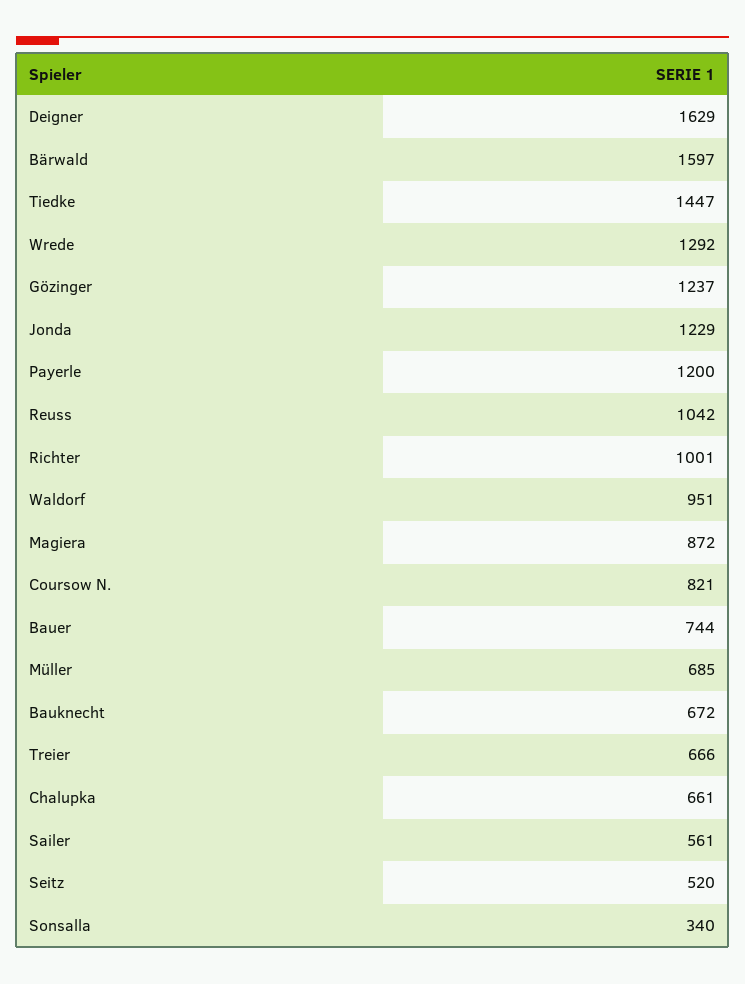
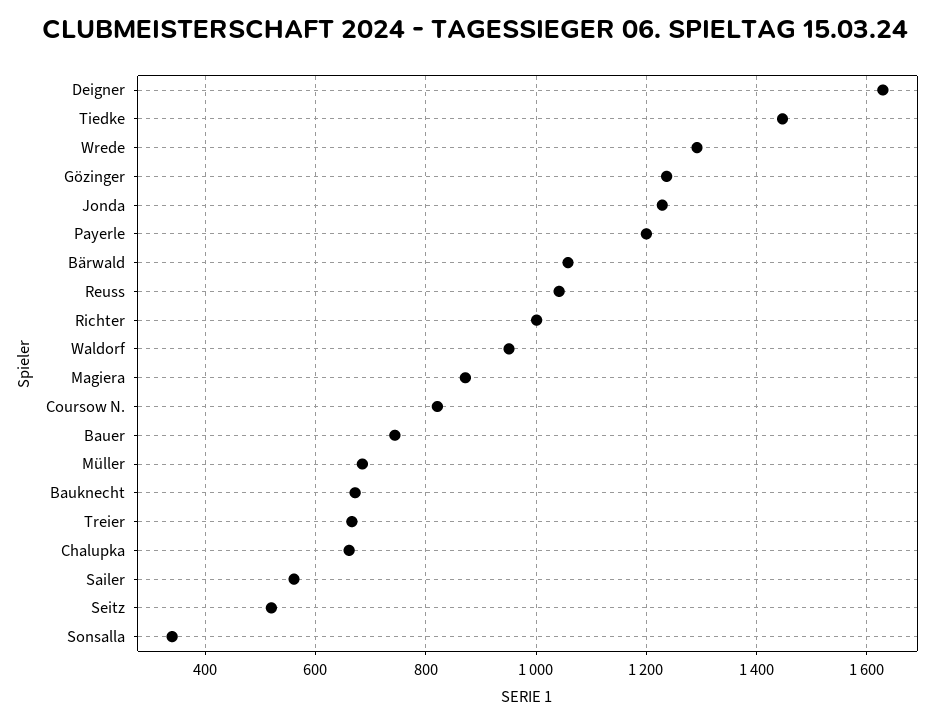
  {
    "Deigner": 1629,
-   "Bärwald": 1597,
+   "Bärwald": 1060,
    "Tiedke": 1447,
    "Wrede": 1292,
    "Gözinger": 1237,
    "Jonda": 1229,
    "Payerle": 1200,
    "Reuss": 1042,
    "Richter": 1001,
    "Waldorf": 951,
    "Magiera": 872,
    "Coursow N.": 821,
    "Bauer": 744,
    "Müller": 685,
    "Bauknecht": 672,
    "Treier": 666,
    "Chalupka": 661,
    "Sailer": 561,
    "Seitz": 520,
    "Sonsalla": 340
  }

